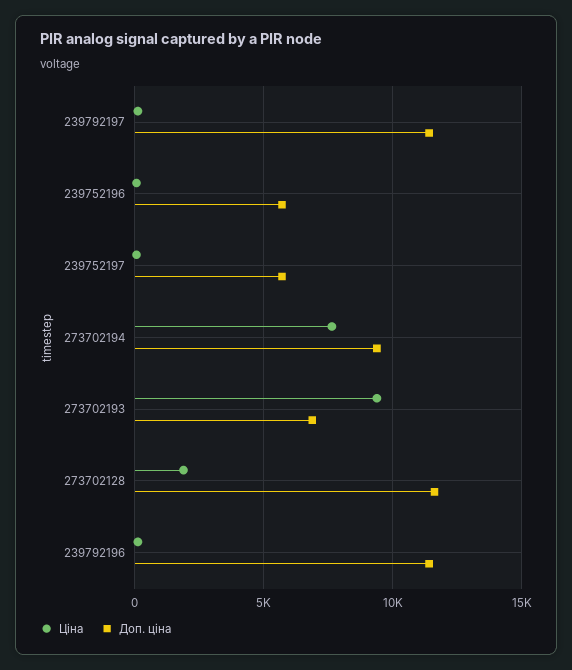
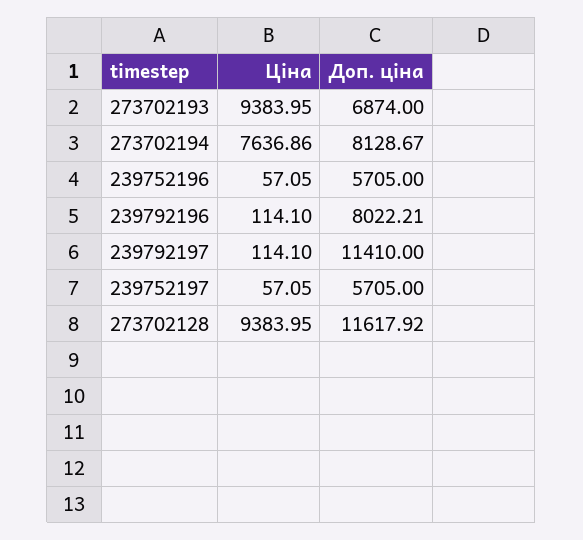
  {
    "Ціна": {
      "239792197": 114.1,
      "239752196": 57.05,
      "239752197": 57.05,
      "273702194": 7636.86,
      "273702193": 9383.95,
-     "273702128": 2000,
+     "273702128": 9383.95,
      "239792196": 114.1
    },
    "Доп. ціна": {
      "239792197": 11410,
      "239752196": 5705,
      "239752197": 5705,
-     "273702194": 9500,
+     "273702194": 8128.67,
      "273702193": 6874,
      "273702128": 11617.92,
-     "239792196": 11500
+     "239792196": 8022.21
    }
  }

